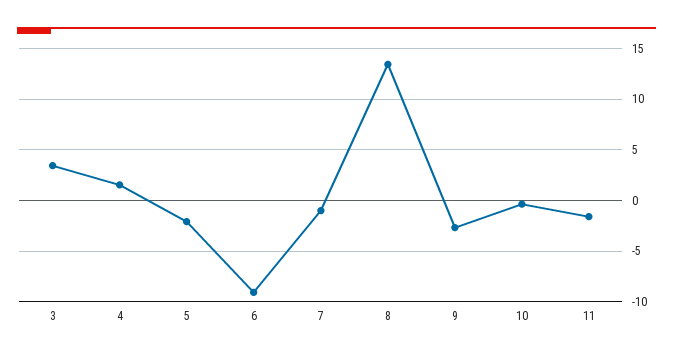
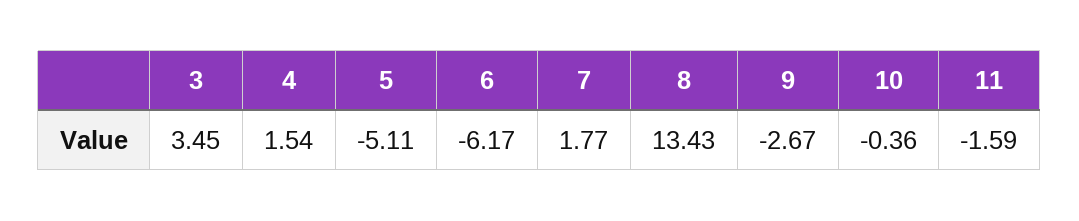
  {
    "3": 3.45,
    "4": 1.54,
-   "5": -2,
+   "5": -5.11,
-   "6": -9,
+   "6": -6.17,
-   "7": -1,
+   "7": 1.77,
    "8": 13.43,
    "9": -2.67,
    "10": -0.36,
    "11": -1.59
  }

